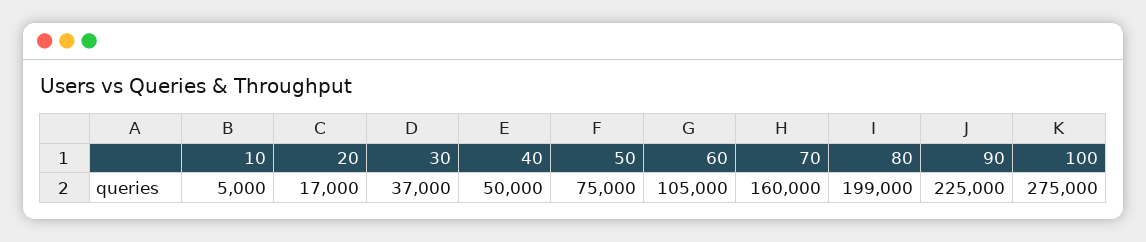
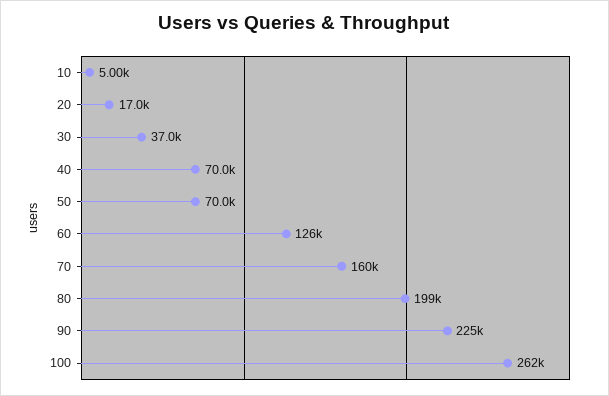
  {
    "10": 5000,
    "20": 17000,
    "30": 37000,
-   "40": 50000,
+   "40": 70000,
-   "50": 75000,
+   "50": 70000,
-   "60": 105000,
+   "60": 126000,
    "70": 160000,
    "80": 199000,
    "90": 225000,
-   "100": 275000
+   "100": 262000
  }

